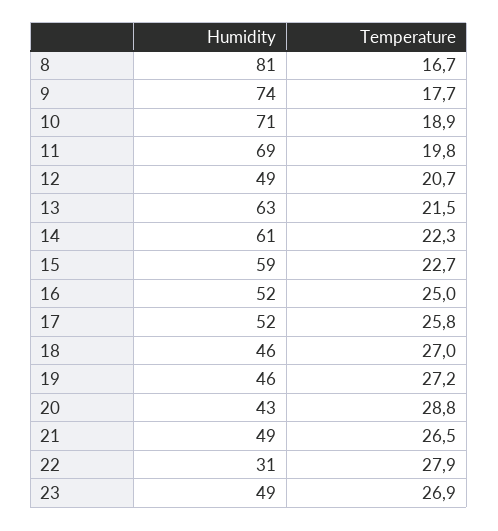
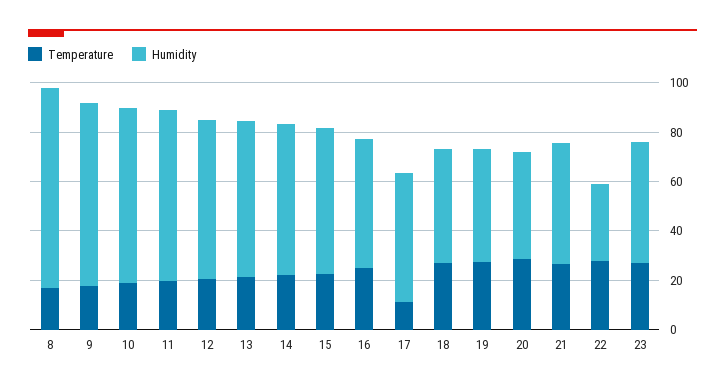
  {
    "Humidity": {
      "8": 81,
      "9": 74,
      "10": 71,
      "11": 69,
-     "12": 49,
+     "12": 65,
      "13": 63,
      "14": 61,
      "15": 59,
      "16": 52,
      "17": 52,
      "18": 46,
      "19": 46,
      "20": 43,
      "21": 49,
      "22": 31,
      "23": 49
    },
    "Temperature": {
      "8": 16.7,
      "9": 17.7,
      "10": 18.9,
      "11": 19.8,
      "12": 20.7,
      "13": 21.5,
      "14": 22.3,
      "15": 22.7,
      "16": 25,
-     "17": 25.8,
+     "17": 10,
      "18": 27,
      "19": 27.2,
      "20": 28.8,
      "21": 26.5,
      "22": 27.9,
      "23": 26.9
    }
  }

